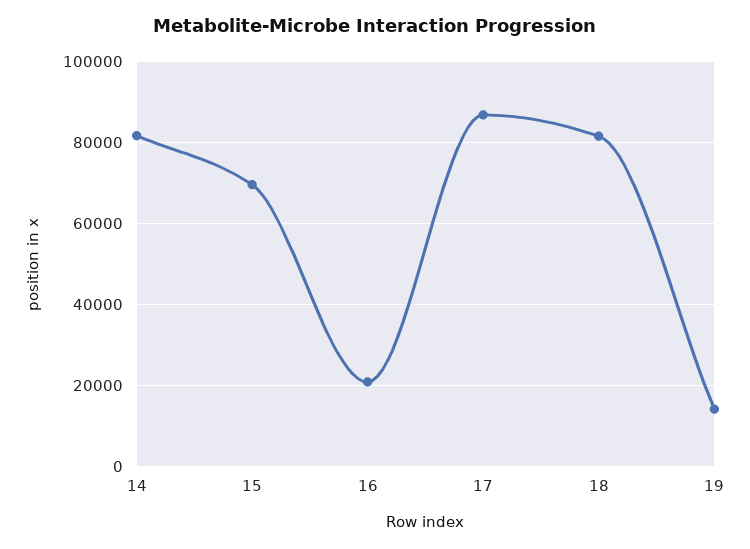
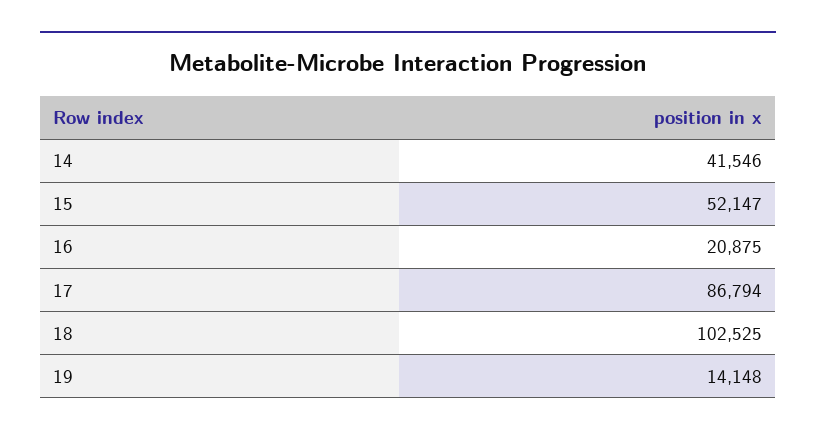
  {
-   "14": 82000,
+   "14": 41546,
-   "15": 70000,
+   "15": 52147,
    "16": 20875,
    "17": 86794,
-   "18": 82000,
+   "18": 102525,
    "19": 14148
  }

